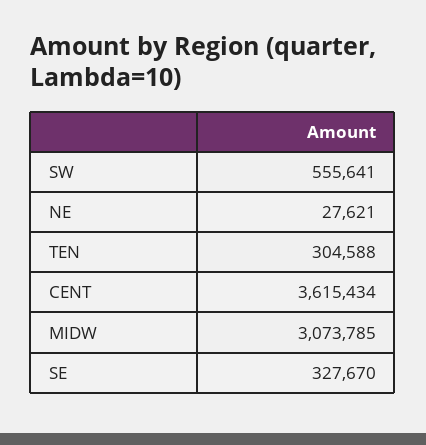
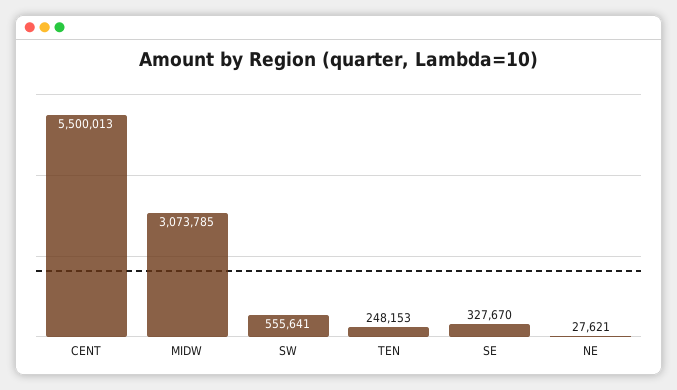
  {
    "SW": 555641,
    "NE": 27621,
-   "TEN": 304588,
+   "TEN": 248153,
-   "CENT": 3615434,
+   "CENT": 5500013,
    "MIDW": 3073785,
    "SE": 327670
  }

